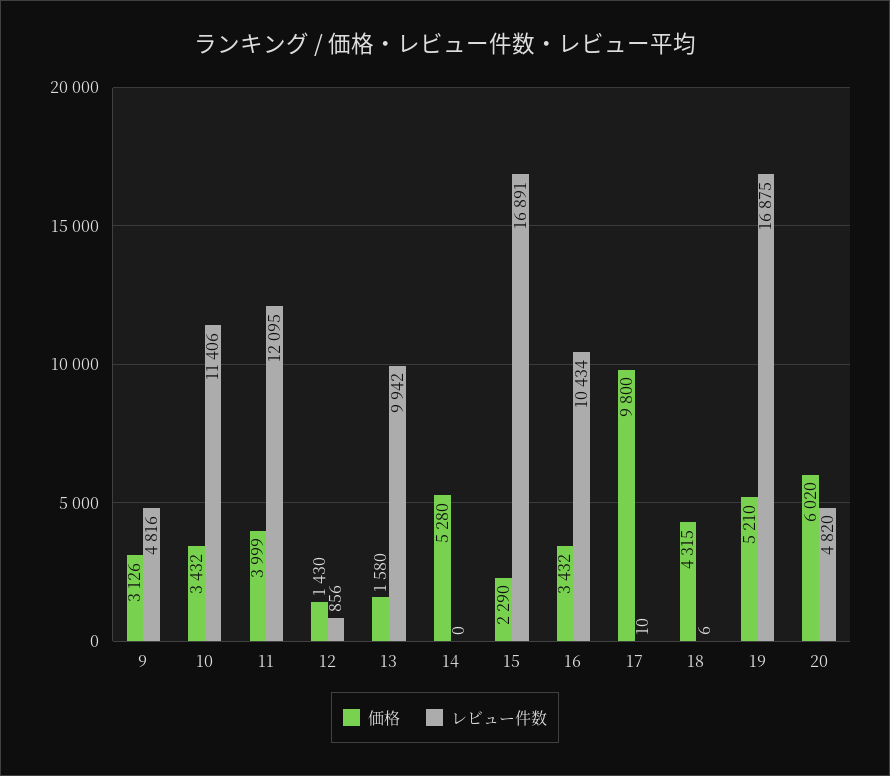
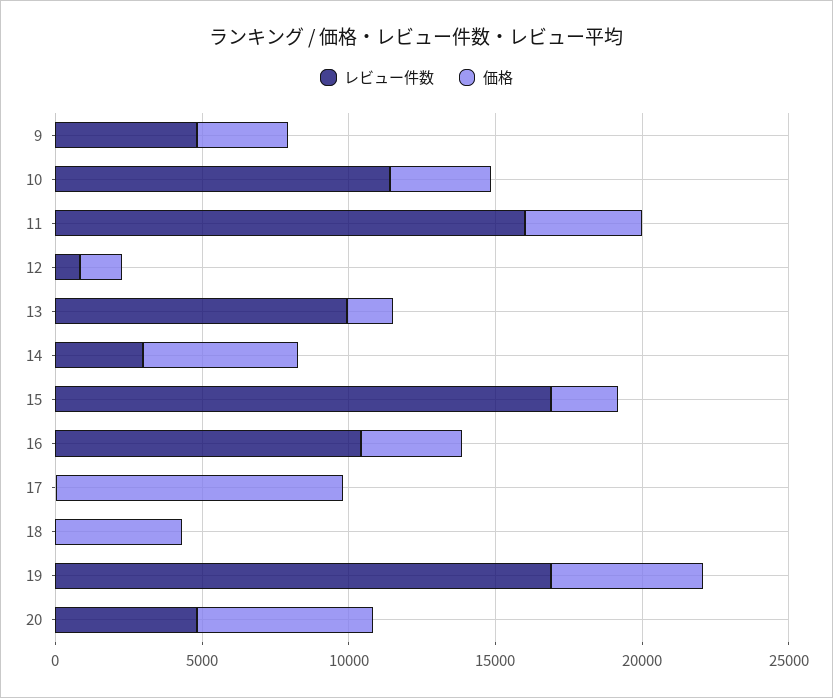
  {
    "価格": {
      "9": 3126,
      "10": 3432,
      "11": 3999,
      "12": 1430,
      "13": 1580,
      "14": 5280,
      "15": 2290,
      "16": 3432,
      "17": 9800,
      "18": 4315,
      "19": 5210,
      "20": 6020
    },
    "レビュー件数": {
      "9": 4816,
      "10": 11406,
-     "11": 12095,
+     "11": 16000,
      "12": 856,
      "13": 9942,
-     "14": 0,
+     "14": 3000,
      "15": 16891,
      "16": 10434,
      "17": 10,
      "18": 6,
      "19": 16875,
      "20": 4820
    }
  }

